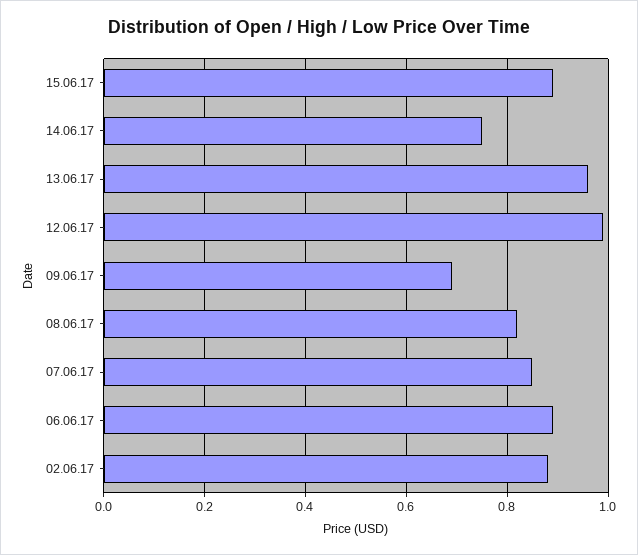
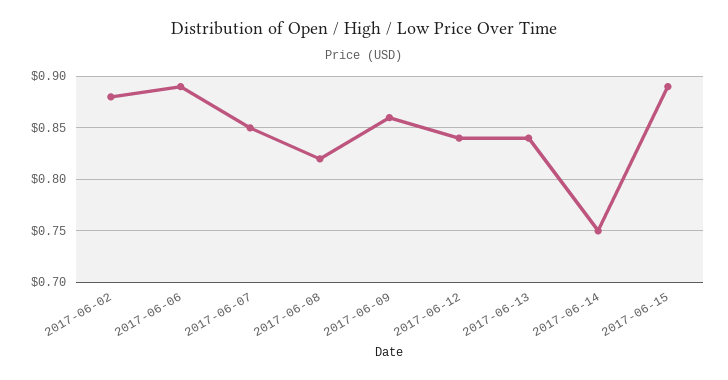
  {
    "15.06.17": 0.89,
    "14.06.17": 0.75,
-   "13.06.17": 0.95,
+   "13.06.17": 0.84,
-   "12.06.17": 1,
+   "12.06.17": 0.84,
-   "09.06.17": 0.7,
+   "09.06.17": 0.86,
    "08.06.17": 0.82,
    "07.06.17": 0.85,
    "06.06.17": 0.89,
    "02.06.17": 0.88
  }

